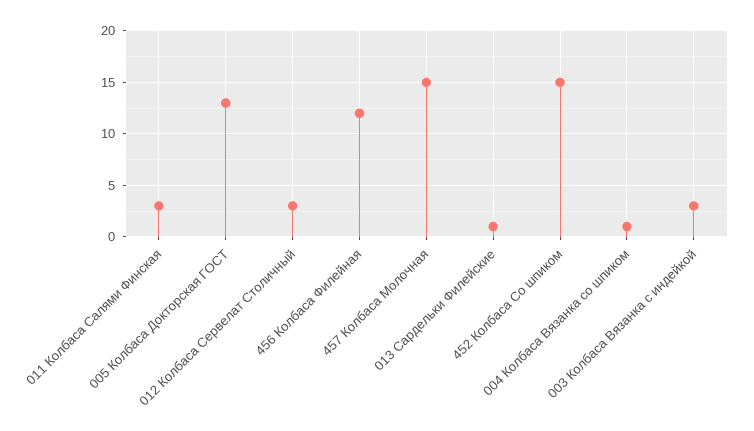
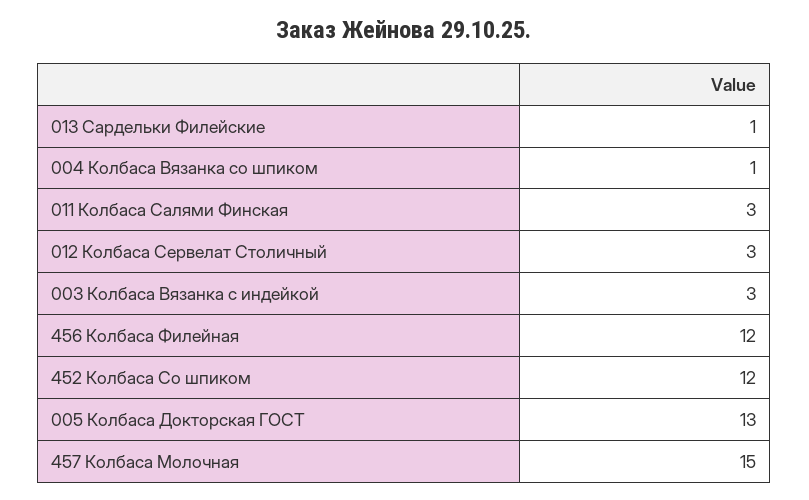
  {
    "011 Колбаса Салями Финская": 3,
    "005 Колбаса Докторская ГОСТ": 13,
    "012 Колбаса Сервелат Столичный": 3,
    "456 Колбаса Филейная": 12,
    "457 Колбаса Молочная": 15,
    "013 Сардельки Филейские": 1,
-   "452 Колбаса Со шпиком": 15,
+   "452 Колбаса Со шпиком": 12,
    "004 Колбаса Вязанка со шпиком": 1,
    "003 Колбаса Вязанка с индейкой": 3
  }

